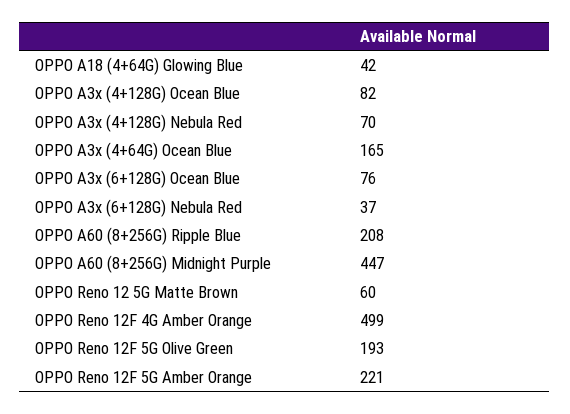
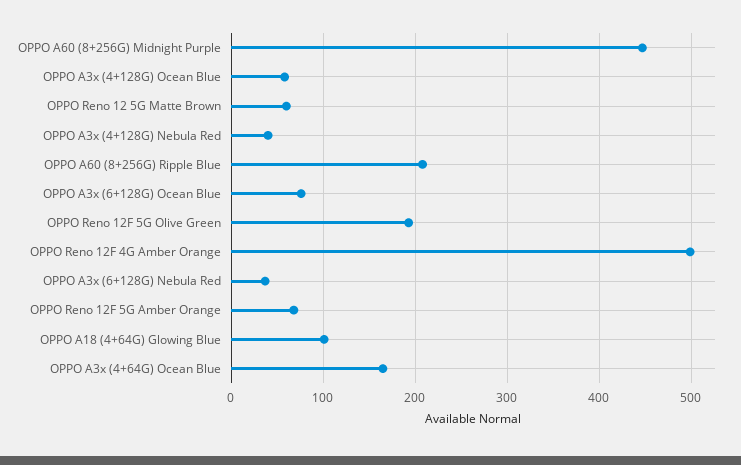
  {
-   "OPPO A18 (4+64G) Glowing Blue": 42,
+   "OPPO A18 (4+64G) Glowing Blue": 100,
-   "OPPO A3x (4+128G) Ocean Blue": 82,
+   "OPPO A3x (4+128G) Ocean Blue": 60,
-   "OPPO A3x (4+128G) Nebula Red": 70,
+   "OPPO A3x (4+128G) Nebula Red": 40,
    "OPPO A3x (4+64G) Ocean Blue": 165,
    "OPPO A3x (6+128G) Ocean Blue": 76,
    "OPPO A3x (6+128G) Nebula Red": 37,
    "OPPO A60 (8+256G) Ripple Blue": 208,
    "OPPO A60 (8+256G) Midnight Purple": 447,
    "OPPO Reno 12 5G Matte Brown": 60,
    "OPPO Reno 12F 4G Amber Orange": 499,
    "OPPO Reno 12F 5G Olive Green": 193,
-   "OPPO Reno 12F 5G Amber Orange": 221
+   "OPPO Reno 12F 5G Amber Orange": 70
  }

